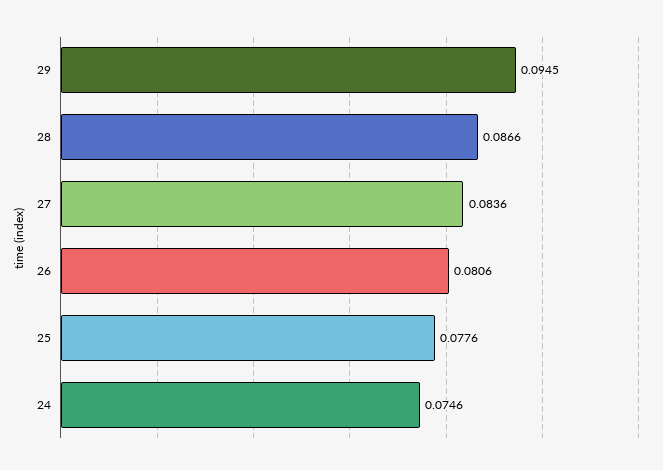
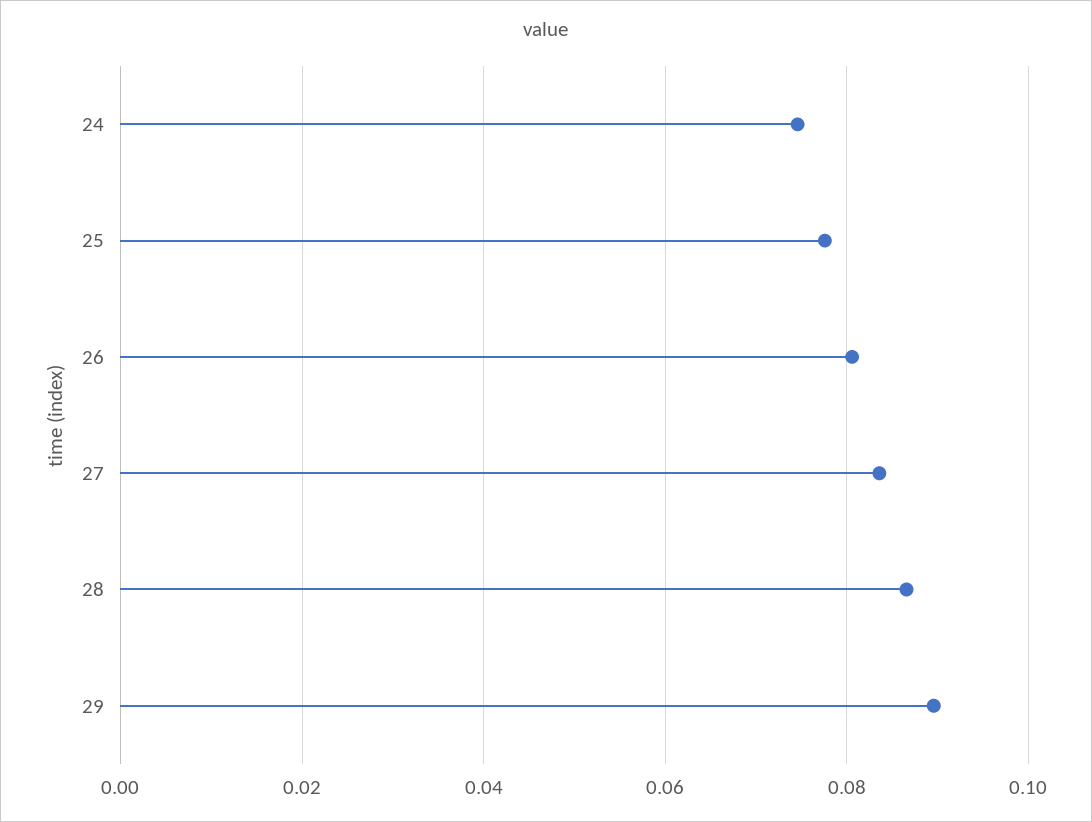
  {
-   "29": 0.0945,
+   "29": 0.09,
    "28": 0.0866,
    "27": 0.0836,
    "26": 0.0806,
    "25": 0.0776,
    "24": 0.0746
  }

